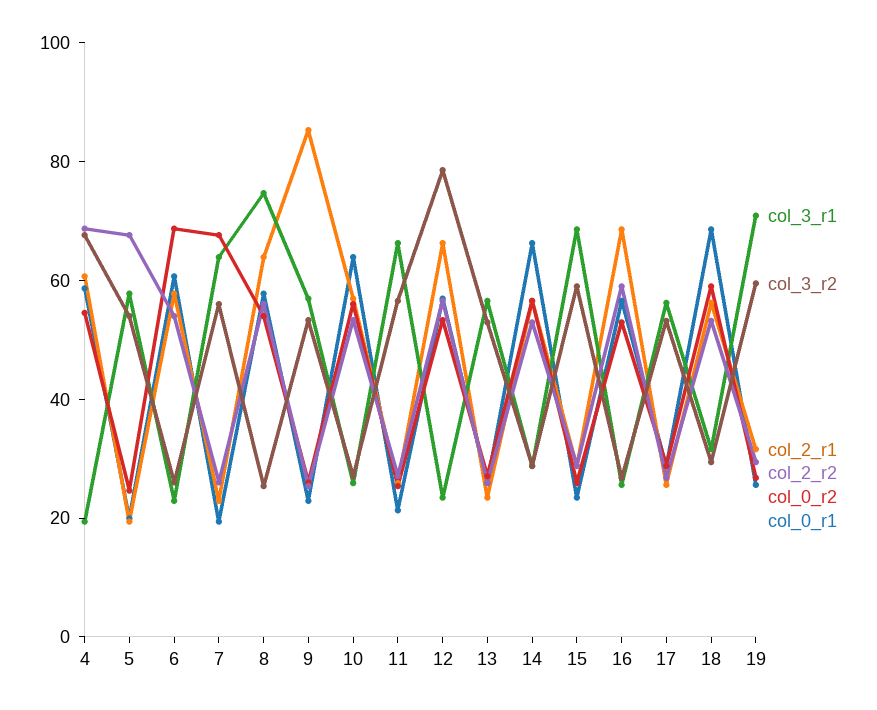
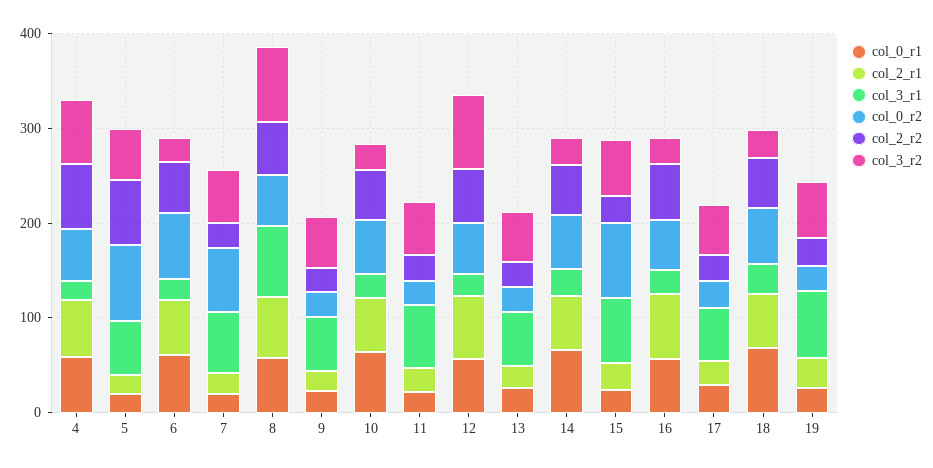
  {
    "col_3_r1": {
      "4": 20,
      "5": 60,
      "6": 25,
      "7": 65,
      "8": 75,
      "9": 55,
      "10": 25,
      "11": 65,
      "12": 25,
      "13": 55,
      "14": 30,
      "15": 70,
      "16": 25,
      "17": 55,
      "18": 30,
      "19": 70
    },
    "col_3_r2": {
      "4": 70,
      "5": 55,
      "6": 25,
      "7": 55,
-     "8": 25,
+     "8": 80,
      "9": 55,
      "10": 25,
      "11": 55,
      "12": 80,
      "13": 55,
      "14": 30,
      "15": 60,
      "16": 25,
      "17": 55,
      "18": 30,
      "19": 60
    },
    "col_2_r1": {
      "4": 60,
      "5": 20,
      "6": 60,
      "7": 25,
      "8": 65,
-     "9": 85,
+     "9": 20,
      "10": 55,
      "11": 25,
      "12": 65,
      "13": 25,
      "14": 55,
      "15": 30,
      "16": 70,
      "17": 25,
      "18": 55,
      "19": 30
    },
    "col_2_r2": {
      "4": 70,
      "5": 70,
      "6": 55,
      "7": 25,
      "8": 55,
      "9": 25,
      "10": 55,
      "11": 25,
      "12": 55,
      "13": 25,
      "14": 55,
      "15": 30,
      "16": 60,
      "17": 25,
      "18": 55,
      "19": 30
    },
    "col_0_r2": {
      "4": 55,
-     "5": 25,
+     "5": 80,
      "6": 70,
      "7": 70,
      "8": 55,
      "9": 25,
      "10": 55,
      "11": 25,
      "12": 55,
      "13": 25,
      "14": 55,
-     "15": 25,
+     "15": 80,
      "16": 55,
      "17": 30,
      "18": 60,
      "19": 25
    },
    "col_0_r1": {
      "4": 60,
      "5": 20,
      "6": 60,
      "7": 20,
      "8": 60,
      "9": 25,
      "10": 65,
      "11": 20,
      "12": 55,
      "13": 25,
      "14": 65,
      "15": 25,
      "16": 55,
      "17": 30,
      "18": 70,
      "19": 25
    }
  }

